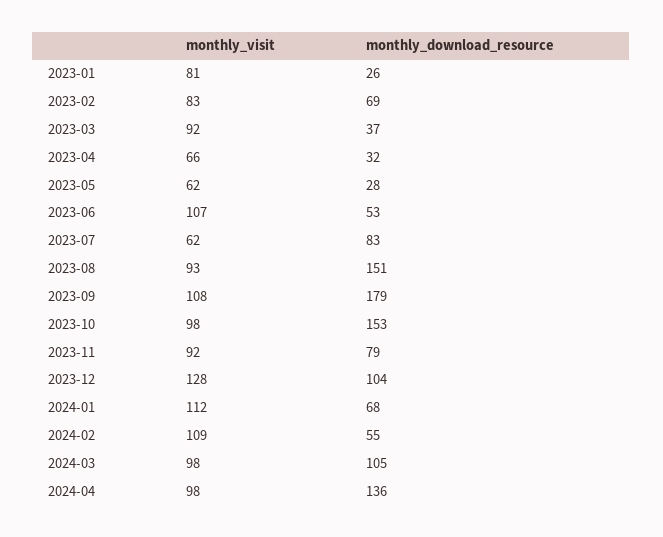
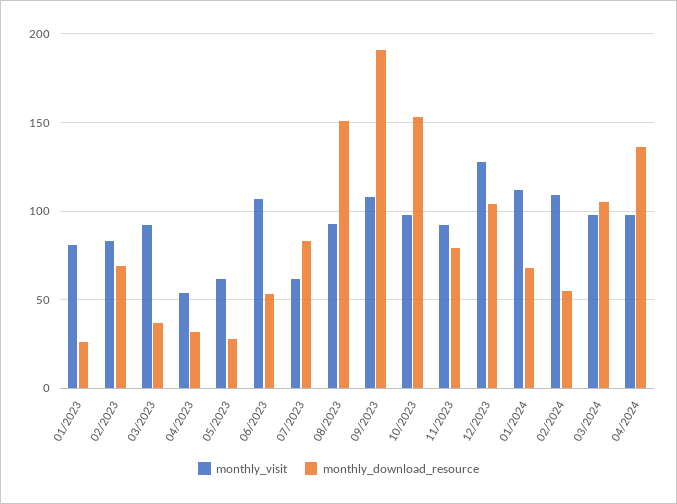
  {
    "monthly_visit": {
      "2023-01": 81,
      "2023-02": 83,
      "2023-03": 92,
-     "2023-04": 66,
+     "2023-04": 55,
      "2023-05": 62,
      "2023-06": 107,
      "2023-07": 62,
      "2023-08": 93,
      "2023-09": 108,
      "2023-10": 98,
      "2023-11": 92,
      "2023-12": 128,
      "2024-01": 112,
      "2024-02": 109,
      "2024-03": 98,
      "2024-04": 98
    },
    "monthly_download_resource": {
      "2023-01": 26,
      "2023-02": 69,
      "2023-03": 37,
      "2023-04": 32,
      "2023-05": 28,
      "2023-06": 53,
      "2023-07": 83,
      "2023-08": 151,
-     "2023-09": 179,
+     "2023-09": 190,
      "2023-10": 153,
      "2023-11": 79,
      "2023-12": 104,
      "2024-01": 68,
      "2024-02": 55,
      "2024-03": 105,
      "2024-04": 136
    }
  }

